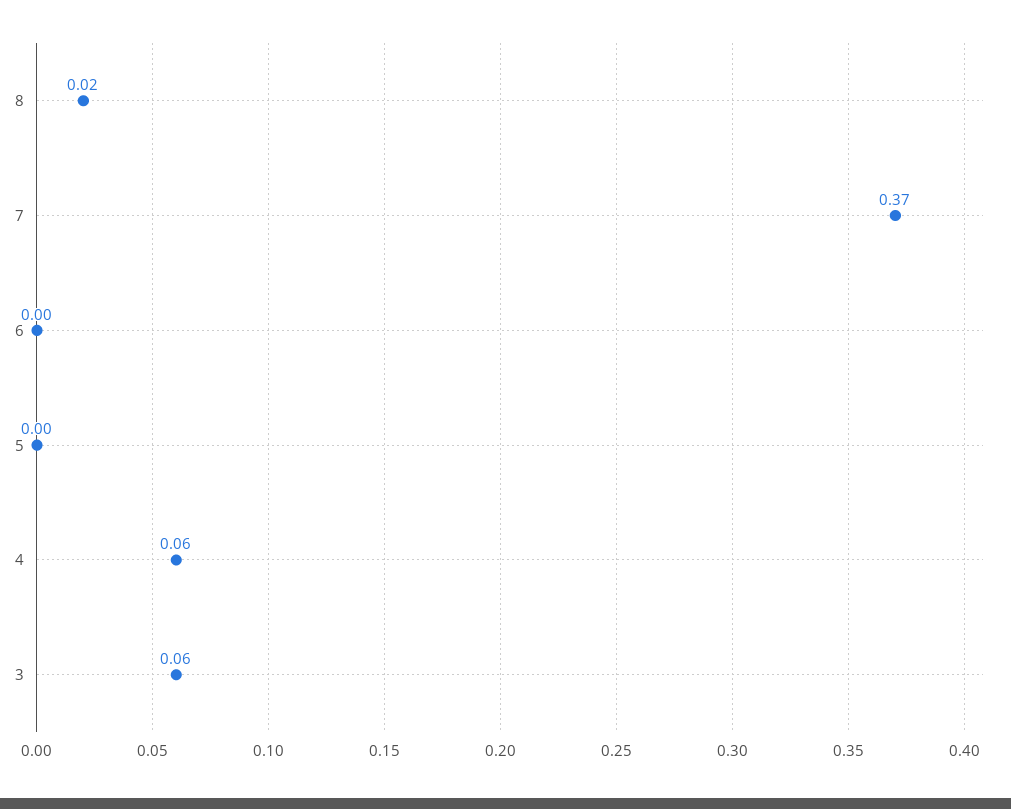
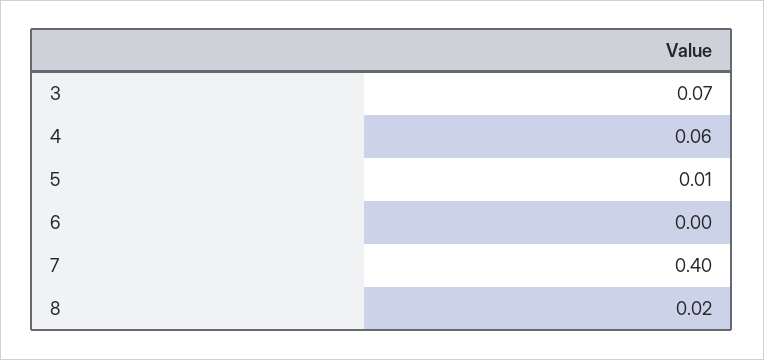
  {
    "8": 0.02,
-   "7": 0.37,
+   "7": 0.4,
    "6": 0,
-   "5": 0,
+   "5": 0.01,
    "4": 0.06,
-   "3": 0.06
+   "3": 0.07
  }

